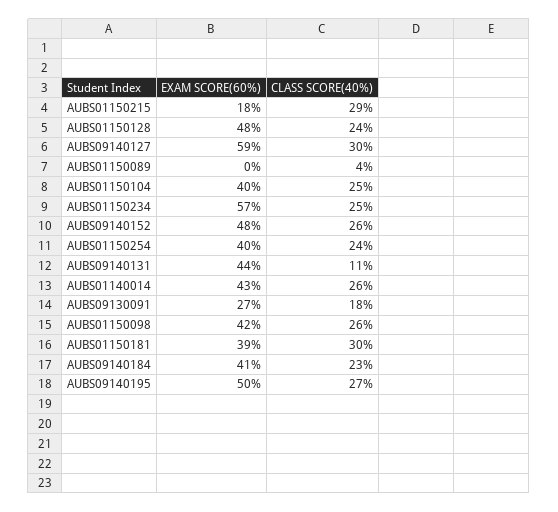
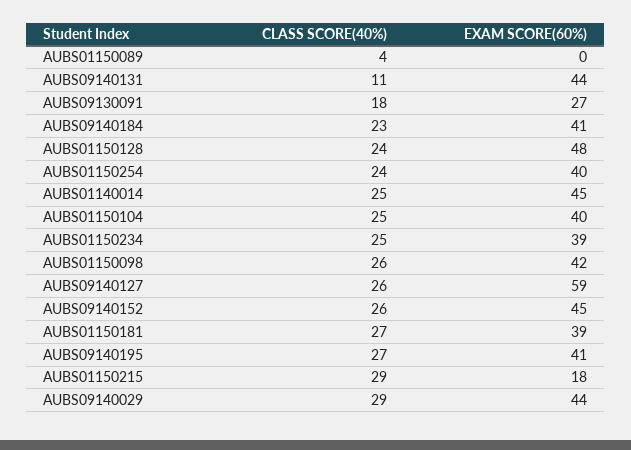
  {
    "EXAM SCORE(60%)": {
      "AUBS01150215": 18,
      "AUBS01150128": 48,
      "AUBS09140127": 59,
      "AUBS01150089": 0,
      "AUBS01150104": 40,
-     "AUBS01150234": 57,
+     "AUBS01150234": 39,
-     "AUBS09140152": 48,
+     "AUBS09140152": 45,
      "AUBS01150254": 40,
      "AUBS09140131": 44,
-     "AUBS01140014": 43,
+     "AUBS01140014": 45,
      "AUBS09130091": 27,
      "AUBS01150098": 42,
      "AUBS01150181": 39,
      "AUBS09140184": 41,
-     "AUBS09140195": 50
+     "AUBS09140195": 41,
+     "AUBS09140029": 44
    },
    "CLASS SCORE(40%)": {
      "AUBS01150215": 29,
      "AUBS01150128": 24,
-     "AUBS09140127": 30,
+     "AUBS09140127": 26,
      "AUBS01150089": 4,
      "AUBS01150104": 25,
      "AUBS01150234": 25,
      "AUBS09140152": 26,
      "AUBS01150254": 24,
      "AUBS09140131": 11,
-     "AUBS01140014": 26,
+     "AUBS01140014": 25,
      "AUBS09130091": 18,
      "AUBS01150098": 26,
-     "AUBS01150181": 30,
+     "AUBS01150181": 27,
      "AUBS09140184": 23,
-     "AUBS09140195": 27
+     "AUBS09140195": 27,
+     "AUBS09140029": 29
    }
  }

